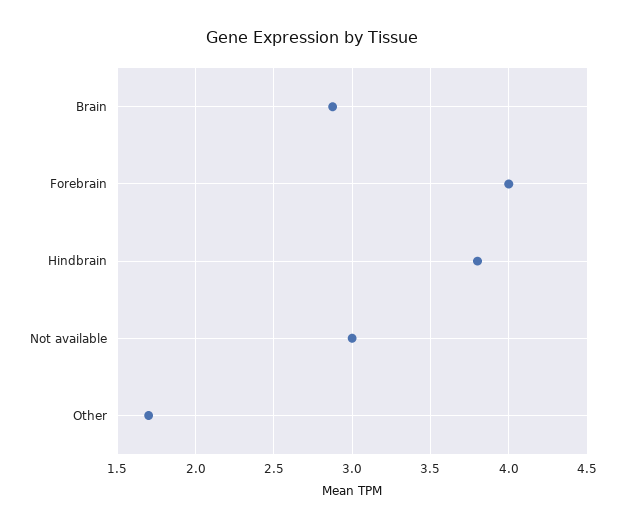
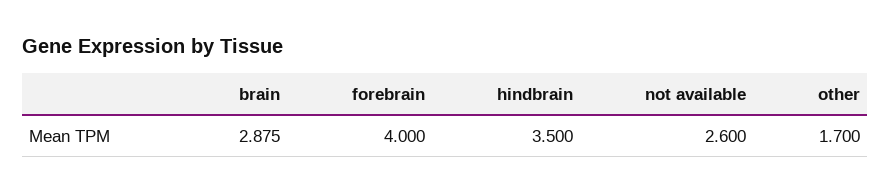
  {
    "Brain": 2.875,
    "Forebrain": 4,
-   "Hindbrain": 3.8,
+   "Hindbrain": 3.5,
-   "Not available": 3,
+   "Not available": 2.6,
    "Other": 1.7
  }

